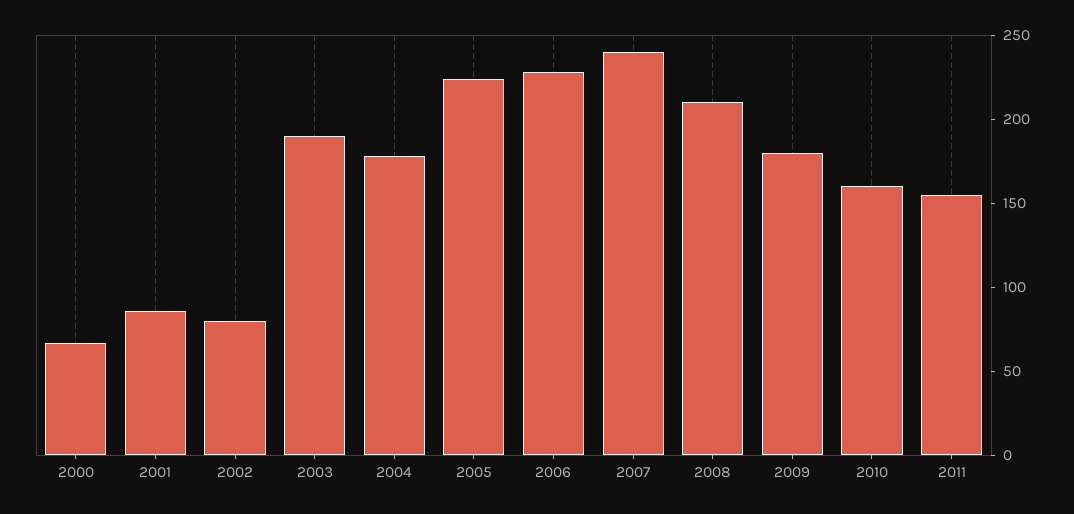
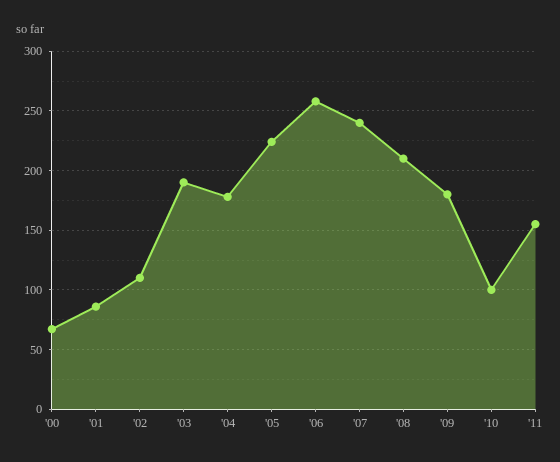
  {
    "2000": 70,
    "2001": 90,
-   "2002": 80,
+   "2002": 110,
    "2003": 190,
    "2004": 180,
    "2005": 220,
-   "2006": 230,
+   "2006": 260,
    "2007": 240,
    "2008": 210,
    "2009": 180,
-   "2010": 160,
+   "2010": 100,
    "2011": 160
  }

